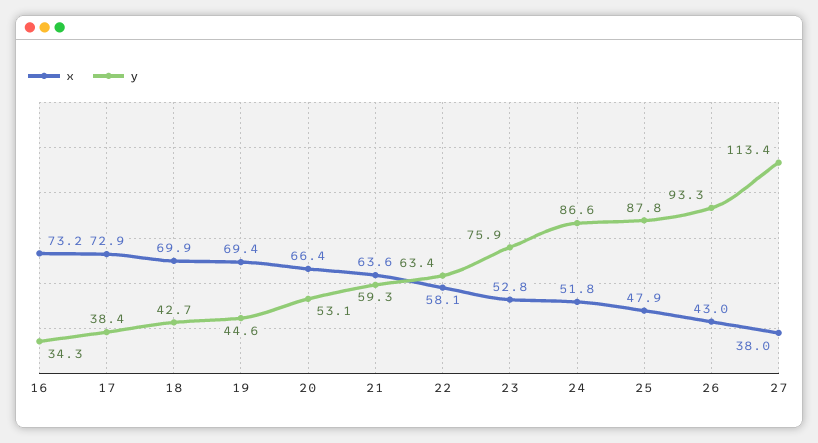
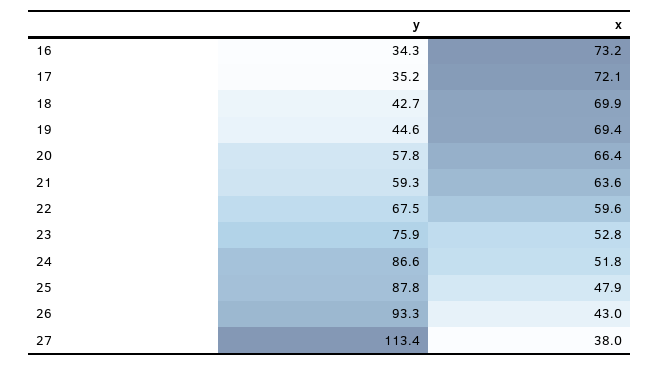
  {
    "x": {
      "16": 73.2,
-     "17": 72.9,
+     "17": 72.1,
      "18": 69.9,
      "19": 69.4,
      "20": 66.4,
      "21": 63.6,
-     "22": 58.1,
+     "22": 59.6,
      "23": 52.8,
      "24": 51.8,
      "25": 47.9,
      "26": 43,
      "27": 38
    },
    "y": {
      "16": 34.3,
-     "17": 38.4,
+     "17": 35.2,
      "18": 42.7,
      "19": 44.6,
-     "20": 53.1,
+     "20": 57.8,
      "21": 59.3,
-     "22": 63.4,
+     "22": 67.5,
      "23": 75.9,
      "24": 86.6,
      "25": 87.8,
      "26": 93.3,
      "27": 113.4
    }
  }

